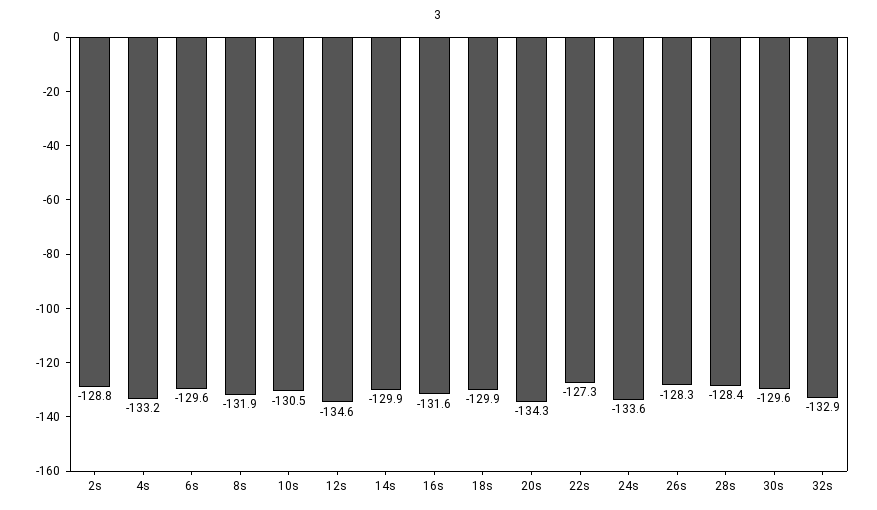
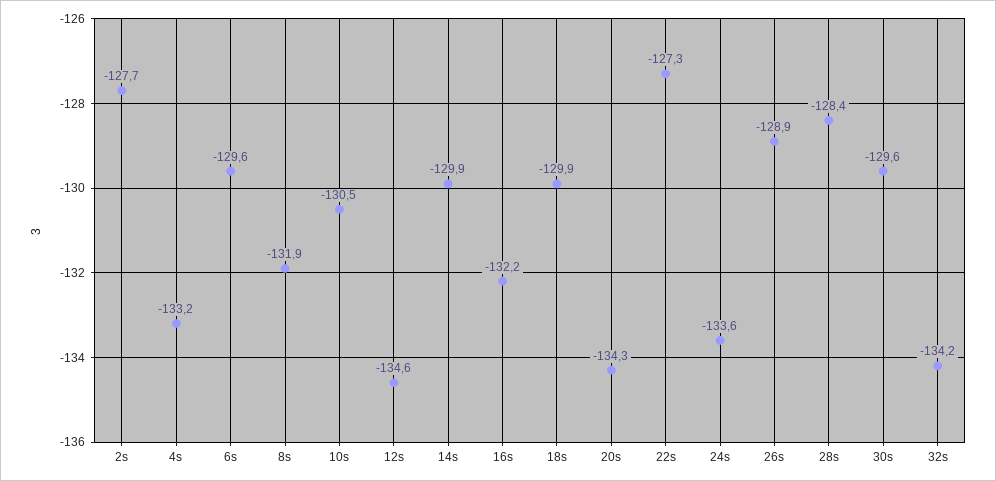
  {
-   "2s": -128.8,
+   "2s": -127.7,
    "4s": -133.2,
    "6s": -129.6,
    "8s": -131.9,
    "10s": -130.5,
    "12s": -134.6,
    "14s": -129.9,
-   "16s": -131.6,
+   "16s": -132.2,
    "18s": -129.9,
    "20s": -134.3,
    "22s": -127.3,
    "24s": -133.6,
-   "26s": -128.3,
+   "26s": -128.9,
    "28s": -128.4,
    "30s": -129.6,
-   "32s": -132.9
+   "32s": -134.2
  }

